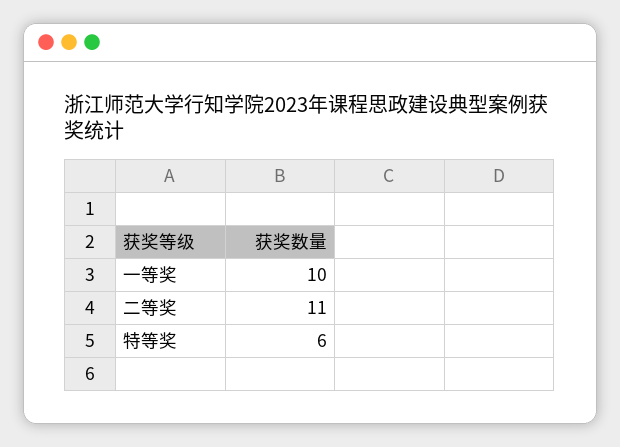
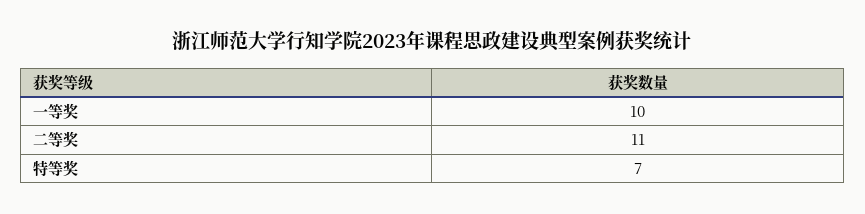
  {
    "一等奖": 10,
    "二等奖": 11,
-   "特等奖": 6
+   "特等奖": 7
  }

